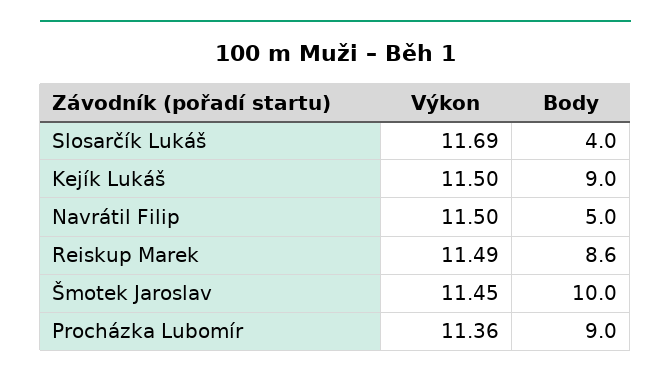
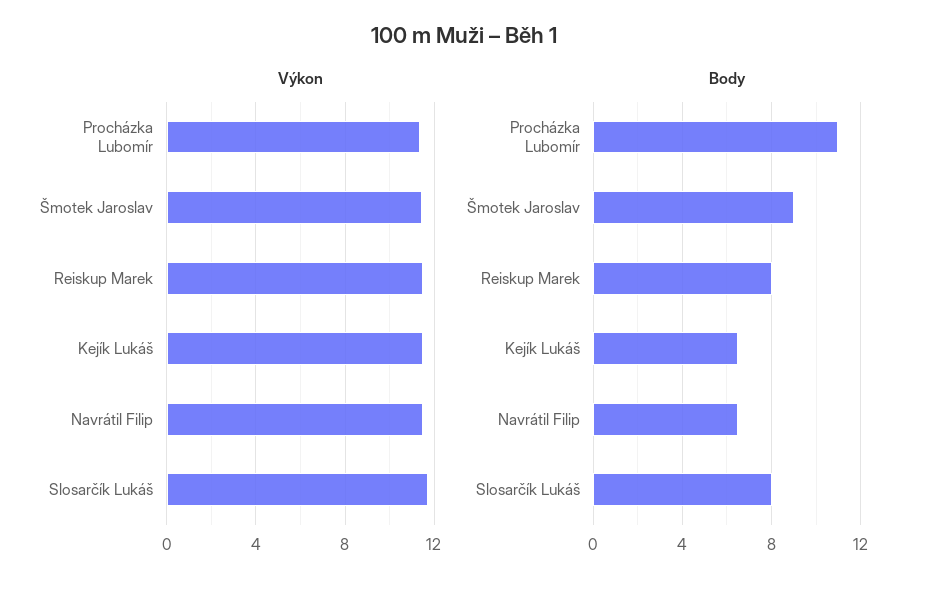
  {
    "Výkon": {
      "Slosarčík Lukáš": 11.69,
      "Kejík Lukáš": 11.5,
      "Navrátil Filip": 11.5,
      "Reiskup Marek": 11.49,
      "Šmotek Jaroslav": 11.45,
      "Procházka Lubomír": 11.36
    },
    "Body": {
-     "Slosarčík Lukáš": 4,
+     "Slosarčík Lukáš": 8,
-     "Kejík Lukáš": 9,
+     "Kejík Lukáš": 6.5,
-     "Navrátil Filip": 5,
+     "Navrátil Filip": 6.5,
-     "Reiskup Marek": 8.6,
+     "Reiskup Marek": 8,
-     "Šmotek Jaroslav": 10,
+     "Šmotek Jaroslav": 9,
-     "Procházka Lubomír": 9
+     "Procházka Lubomír": 11
    }
  }

